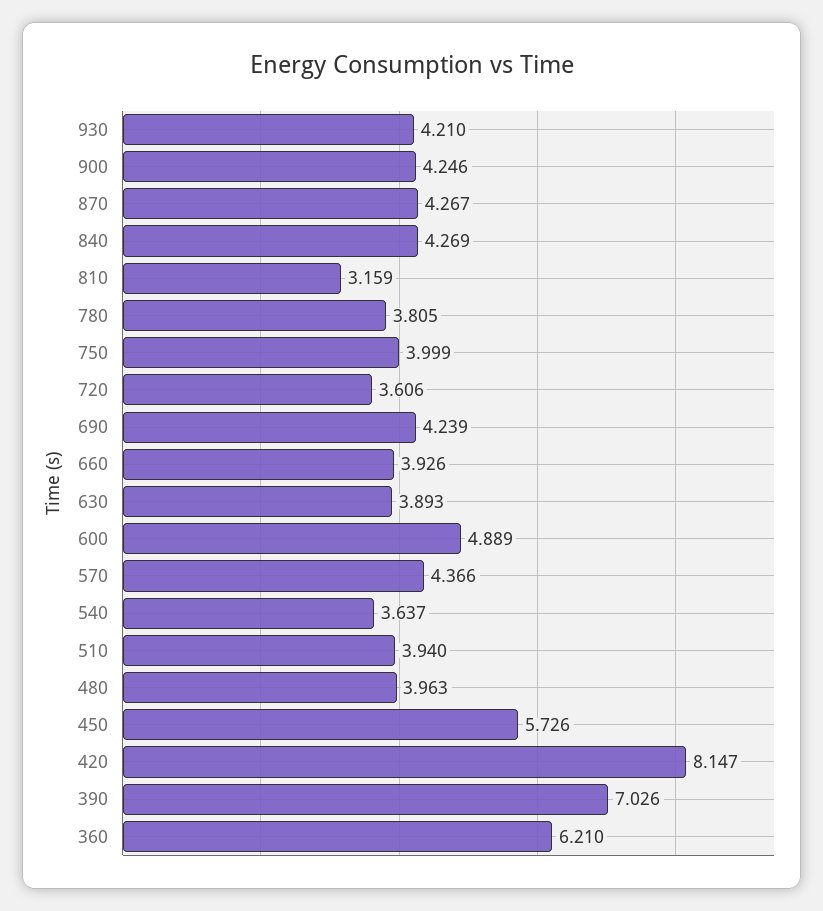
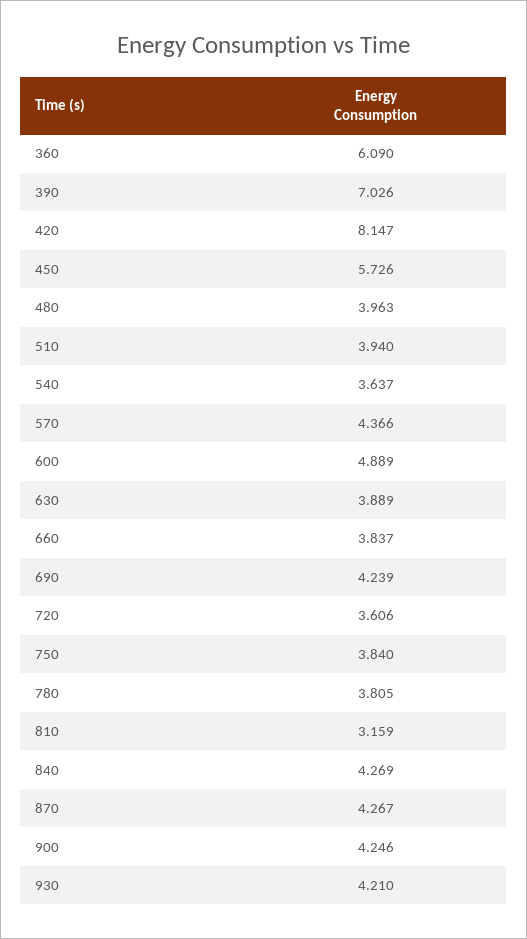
  {
    "930": 4.21,
    "900": 4.246,
    "870": 4.267,
    "840": 4.269,
    "810": 3.159,
    "780": 3.805,
-   "750": 3.999,
+   "750": 3.84,
    "720": 3.606,
    "690": 4.239,
-   "660": 3.926,
+   "660": 3.837,
-   "630": 3.893,
+   "630": 3.889,
    "600": 4.889,
    "570": 4.366,
    "540": 3.637,
    "510": 3.94,
    "480": 3.963,
    "450": 5.726,
    "420": 8.147,
    "390": 7.026,
-   "360": 6.21
+   "360": 6.09
  }

